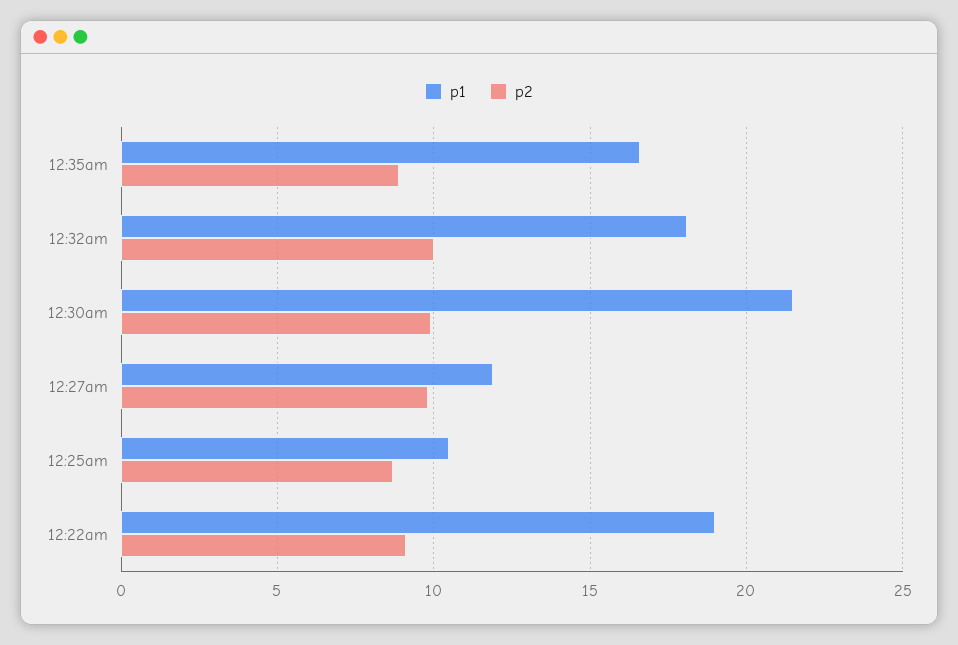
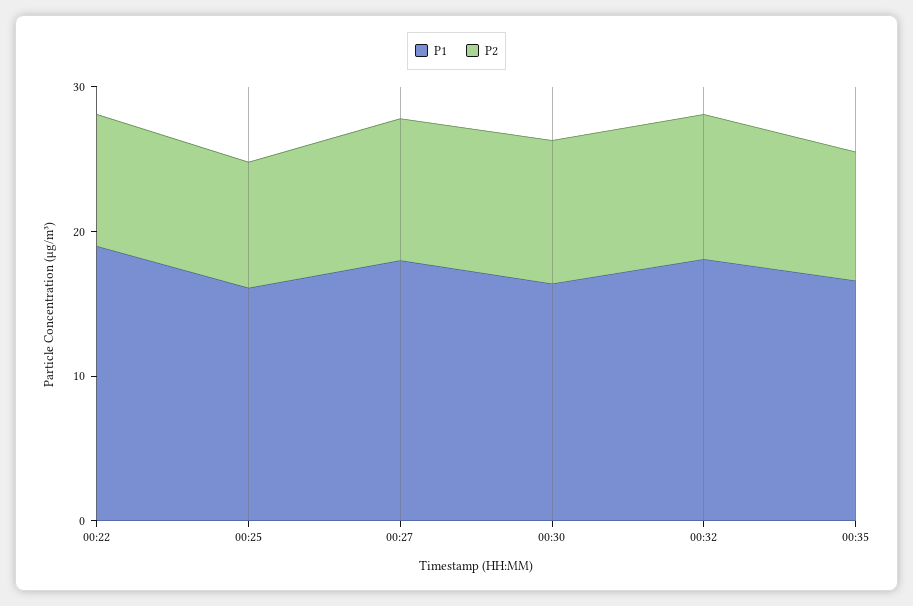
  {
    "p1": {
      "12:35am": 16.5,
      "12:32am": 18,
-     "12:30am": 21.5,
+     "12:30am": 16,
-     "12:27am": 12,
+     "12:27am": 18,
-     "12:25am": 10.5,
+     "12:25am": 16,
      "12:22am": 19
    },
    "p2": {
      "12:35am": 9,
      "12:32am": 10,
      "12:30am": 10,
      "12:27am": 10,
      "12:25am": 8.5,
      "12:22am": 9
    }
  }

